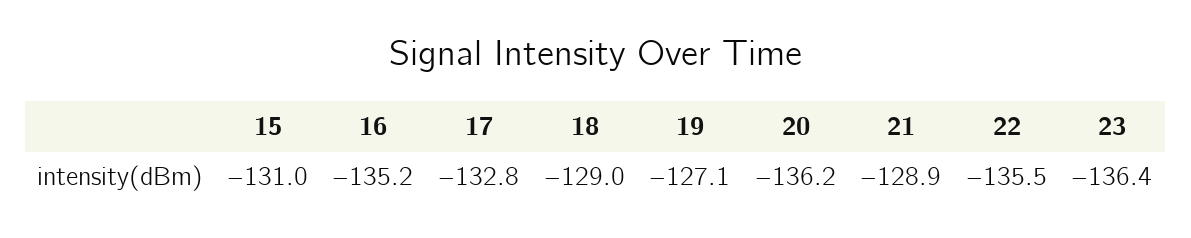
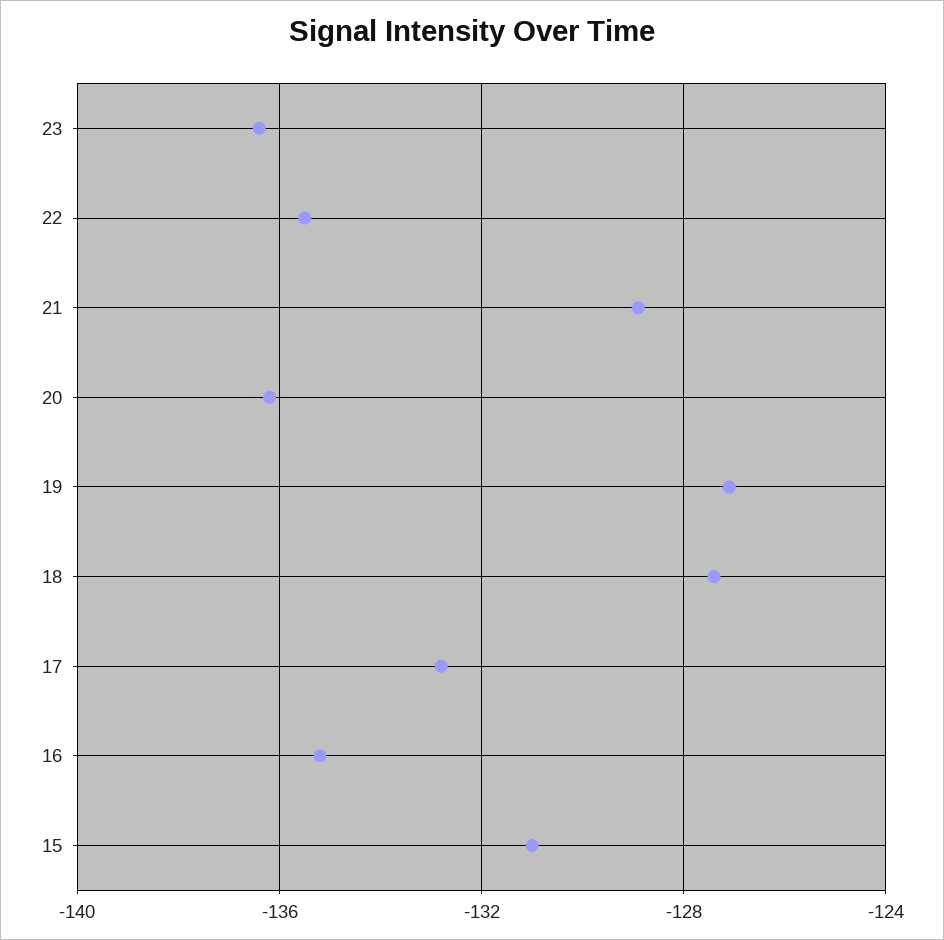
  {
    "15": -131,
    "16": -135.2,
    "17": -132.8,
-   "18": -129,
+   "18": -127.5,
    "19": -127.1,
    "20": -136.2,
    "21": -128.9,
    "22": -135.5,
    "23": -136.4
  }

